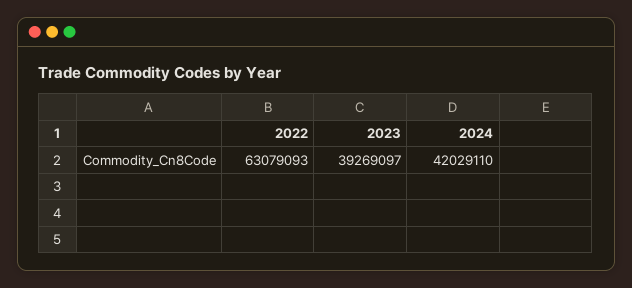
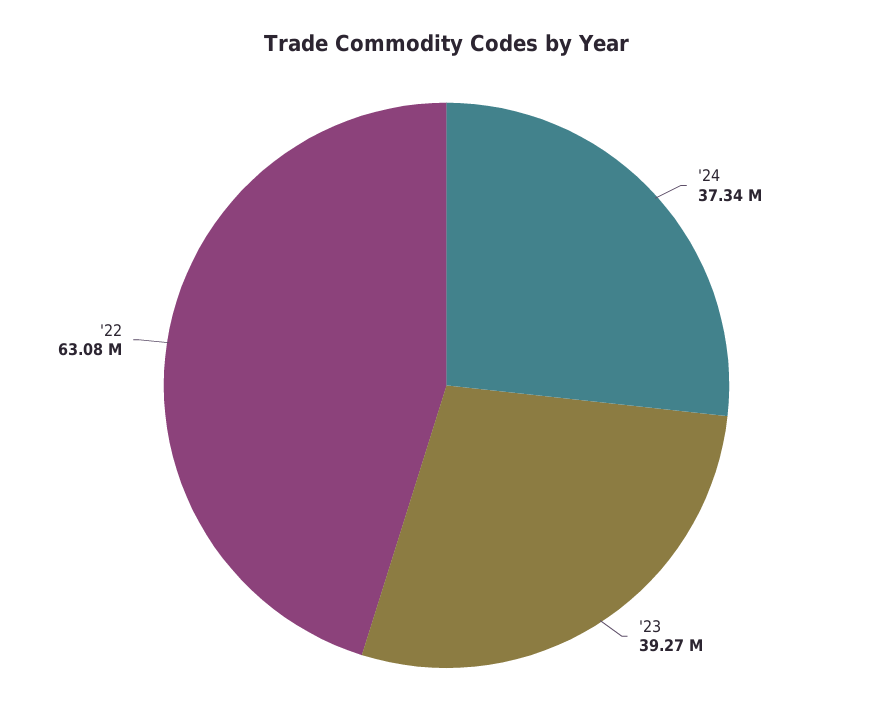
  {
    "2022": 63079093,
    "2023": 39269097,
-   "2024": 42029110
+   "2024": 37340000
  }

